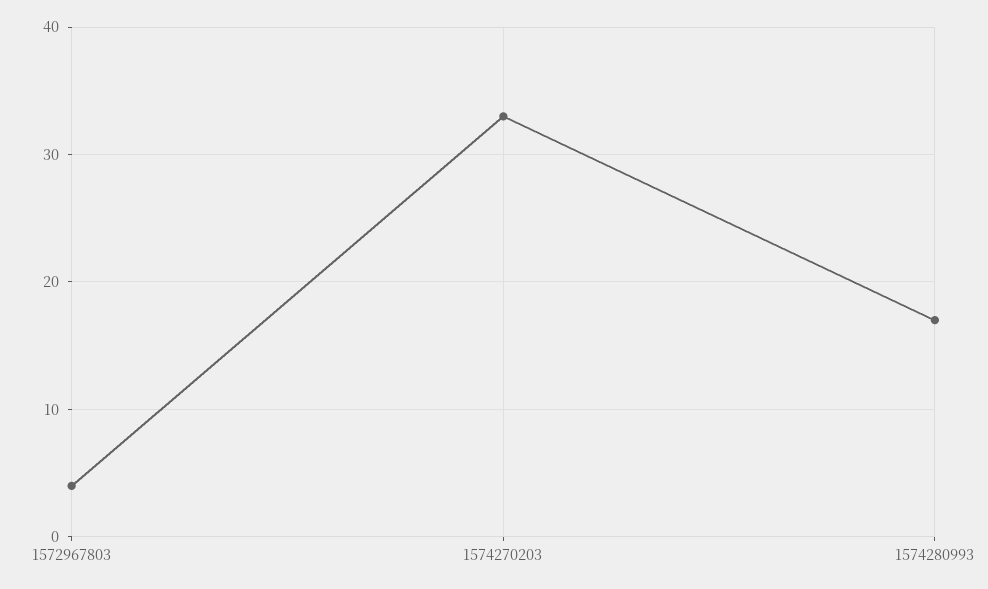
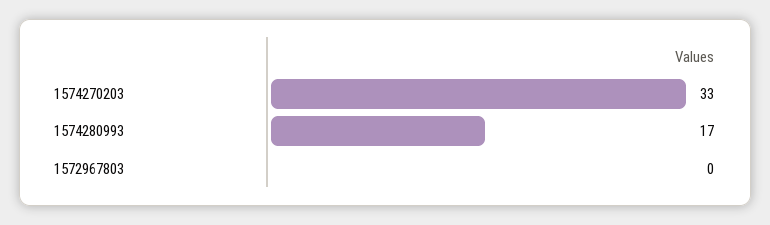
  {
-   "1572967803": 4,
+   "1572967803": 0,
    "1574270203": 33,
    "1574280993": 17
  }

